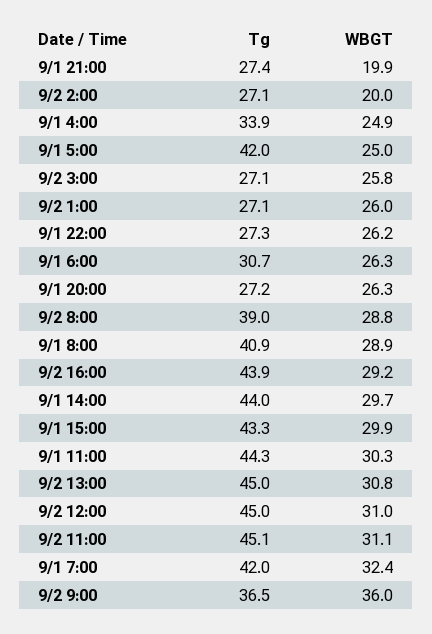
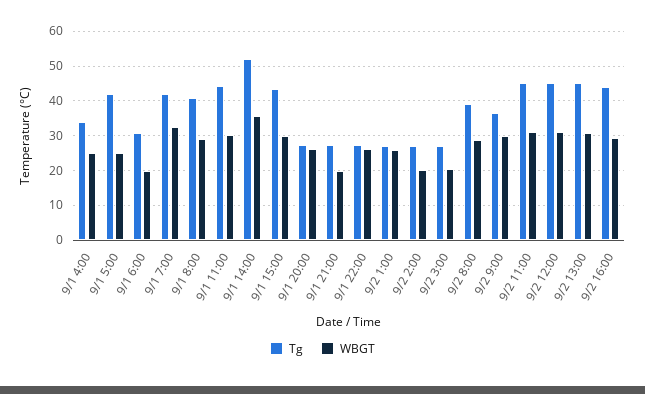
  {
    "Tg": {
      "9/1 21:00": 27.4,
      "9/2 2:00": 27.1,
      "9/1 4:00": 33.9,
      "9/1 5:00": 42,
      "9/2 3:00": 27.1,
      "9/2 1:00": 27.1,
      "9/1 22:00": 27.3,
      "9/1 6:00": 30.7,
      "9/1 20:00": 27.2,
      "9/2 8:00": 39,
      "9/1 8:00": 40.9,
      "9/2 16:00": 43.9,
-     "9/1 14:00": 44,
+     "9/1 14:00": 52,
      "9/1 15:00": 43.3,
      "9/1 11:00": 44.3,
      "9/2 13:00": 45,
      "9/2 12:00": 45,
      "9/2 11:00": 45.1,
      "9/1 7:00": 42,
      "9/2 9:00": 36.5
    },
    "WBGT": {
      "9/1 21:00": 19.9,
      "9/2 2:00": 20,
      "9/1 4:00": 24.9,
      "9/1 5:00": 25,
-     "9/2 3:00": 25.8,
+     "9/2 3:00": 20,
      "9/2 1:00": 26,
      "9/1 22:00": 26.2,
-     "9/1 6:00": 26.3,
+     "9/1 6:00": 20,
      "9/1 20:00": 26.3,
      "9/2 8:00": 28.8,
      "9/1 8:00": 28.9,
      "9/2 16:00": 29.2,
-     "9/1 14:00": 29.7,
+     "9/1 14:00": 36,
      "9/1 15:00": 29.9,
      "9/1 11:00": 30.3,
      "9/2 13:00": 30.8,
      "9/2 12:00": 31,
      "9/2 11:00": 31.1,
      "9/1 7:00": 32.4,
-     "9/2 9:00": 36
+     "9/2 9:00": 30
    }
  }

